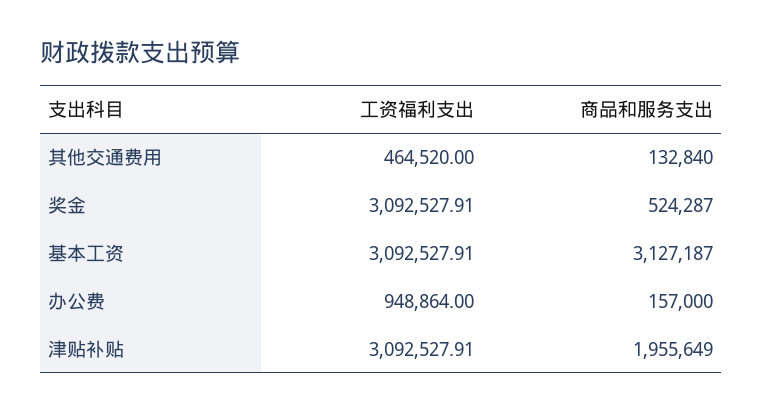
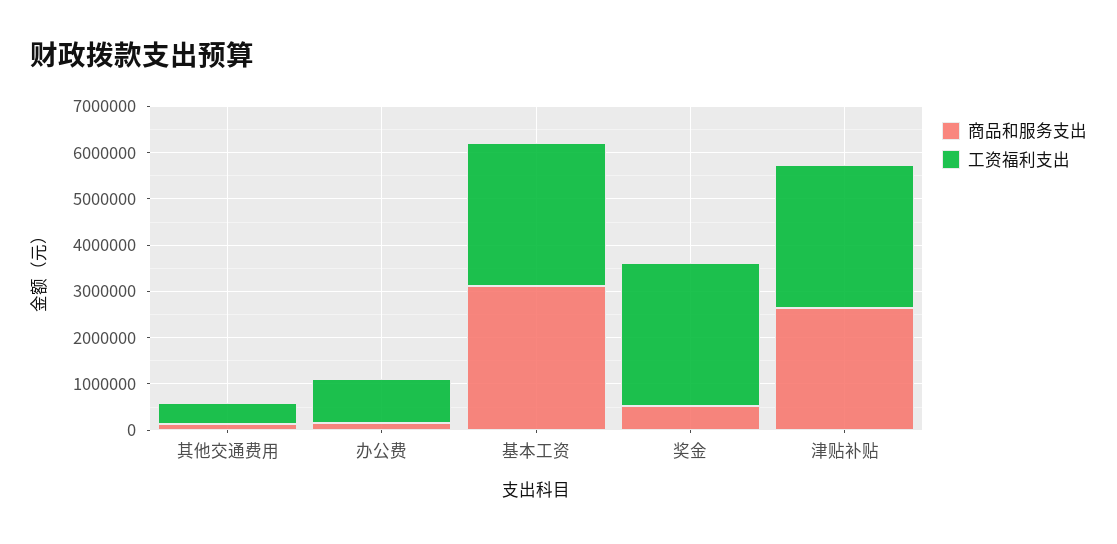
  {
    "工资福利支出": {
      "其他交通费用": 464520,
      "奖金": 3092527.91,
      "基本工资": 3092527.91,
      "办公费": 948864,
      "津贴补贴": 3092527.91
    },
    "商品和服务支出": {
      "其他交通费用": 132840,
      "奖金": 524287,
      "基本工资": 3127187,
      "办公费": 157000,
-     "津贴补贴": 1955649
+     "津贴补贴": 2600000
    }
  }

